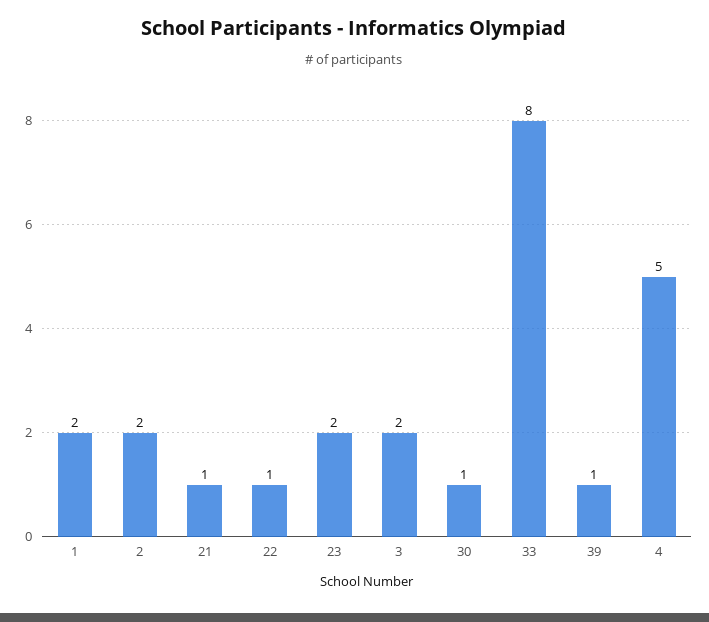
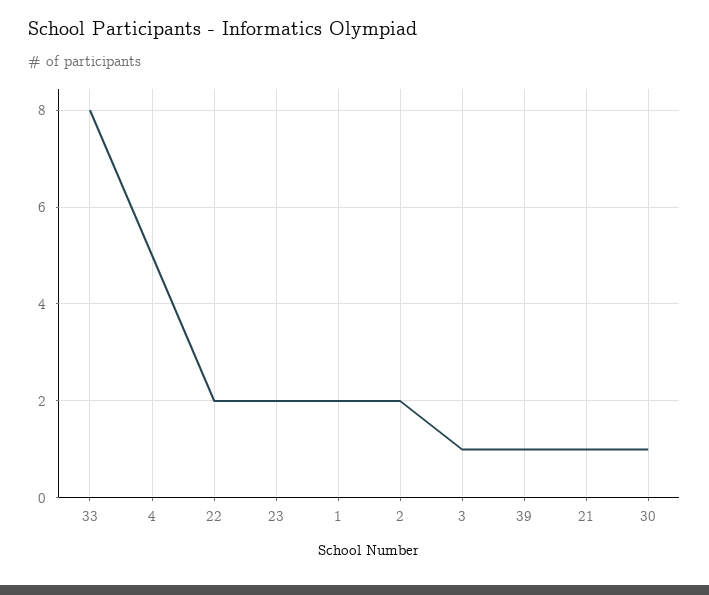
  {
    "1": 2,
    "2": 2,
    "21": 1,
-   "22": 1,
+   "22": 2,
    "23": 2,
-   "3": 2,
+   "3": 1,
    "30": 1,
    "33": 8,
    "39": 1,
    "4": 5
  }

